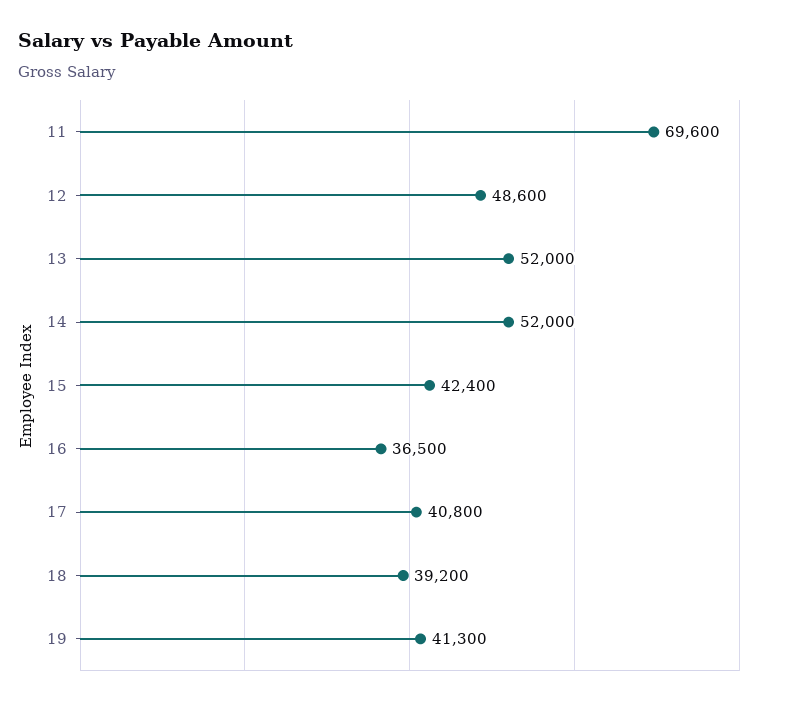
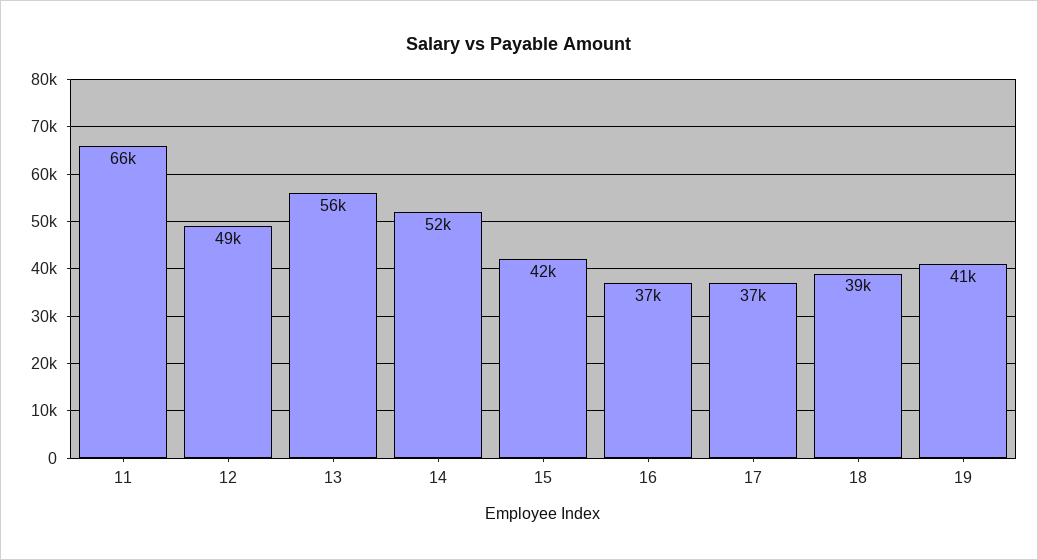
  {
-   "11": 69600,
+   "11": 66000,
    "12": 48600,
-   "13": 52000,
+   "13": 56000,
    "14": 52000,
    "15": 42400,
    "16": 36500,
-   "17": 40800,
+   "17": 37000,
    "18": 39200,
    "19": 41300
  }

